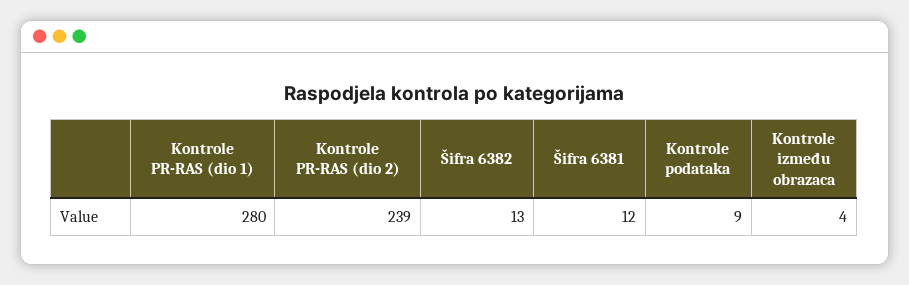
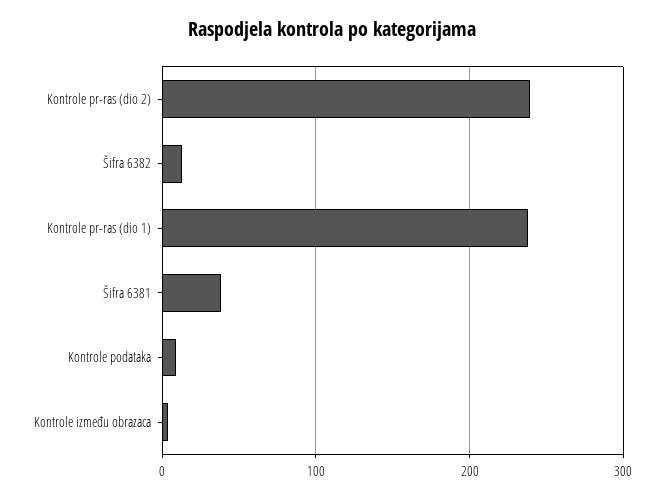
  {
-   "Kontrole PR-RAS (dio 1)": 280,
+   "Kontrole PR-RAS (dio 1)": 240,
    "Kontrole PR-RAS (dio 2)": 239,
    "Šifra 6382": 13,
-   "Šifra 6381": 12,
+   "Šifra 6381": 40,
    "Kontrole podataka": 9,
    "Kontrole između obrazaca": 4
  }

